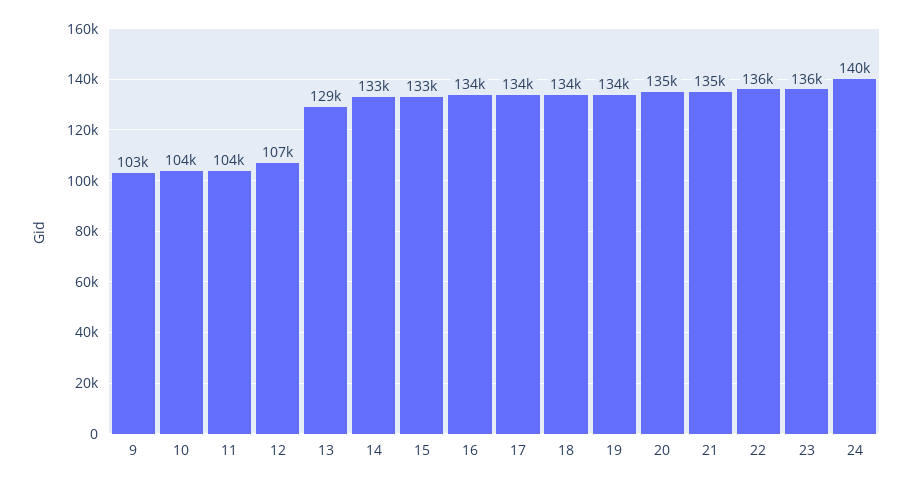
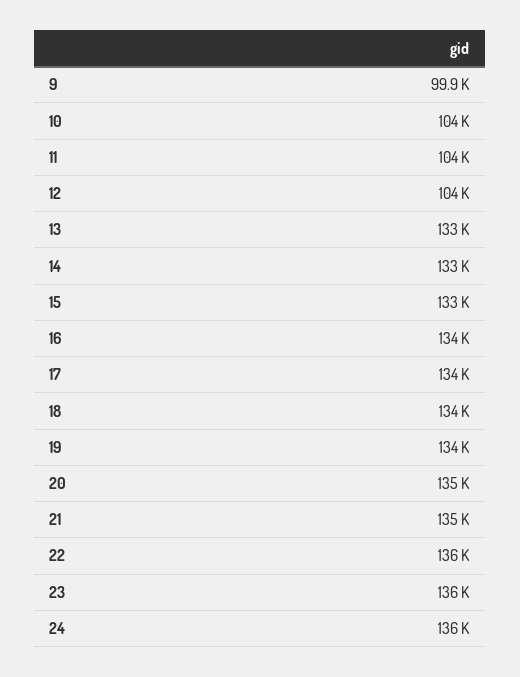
  {
-   "9": 103000,
+   "9": 99900,
    "10": 104000,
    "11": 104000,
-   "12": 107000,
+   "12": 104000,
-   "13": 129000,
+   "13": 133000,
    "14": 133000,
    "15": 133000,
    "16": 134000,
    "17": 134000,
    "18": 134000,
    "19": 134000,
    "20": 135000,
    "21": 135000,
    "22": 136000,
    "23": 136000,
-   "24": 140000
+   "24": 136000
  }

